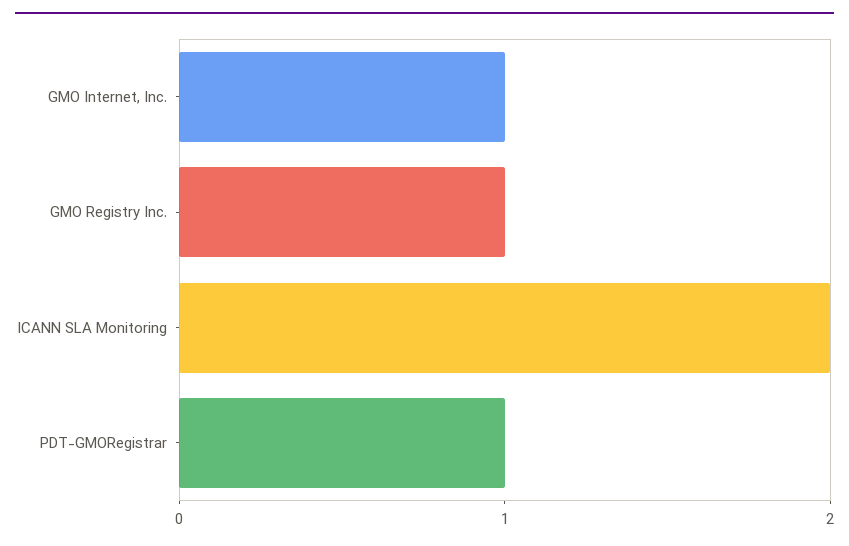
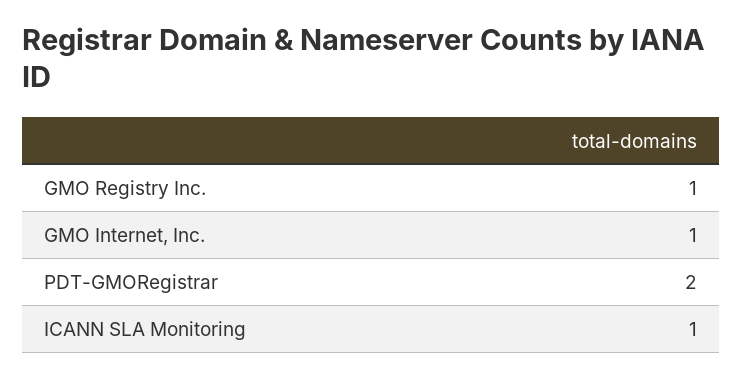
  {
    "GMO Internet, Inc.": 1,
    "GMO Registry Inc.": 1,
-   "ICANN SLA Monitoring": 2,
+   "ICANN SLA Monitoring": 1,
-   "PDT-GMORegistrar": 1
+   "PDT-GMORegistrar": 2
  }

